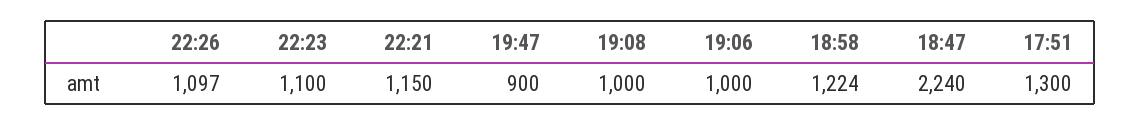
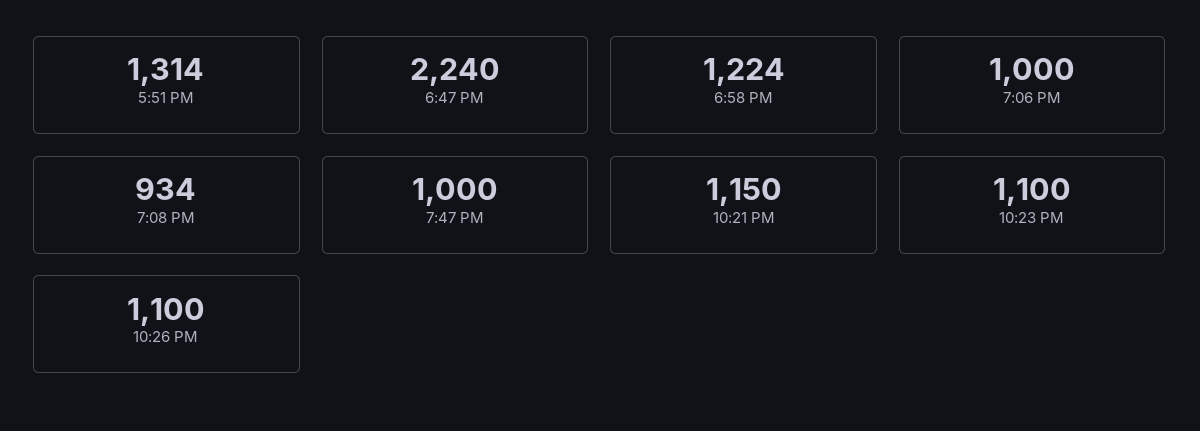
  {
-   "22:26": 1097,
+   "22:26": 1100,
    "22:23": 1100,
    "22:21": 1150,
-   "19:47": 900,
+   "19:47": 1000,
-   "19:08": 1000,
+   "19:08": 934,
    "19:06": 1000,
    "18:58": 1224,
    "18:47": 2240,
-   "17:51": 1300
+   "17:51": 1314
  }

